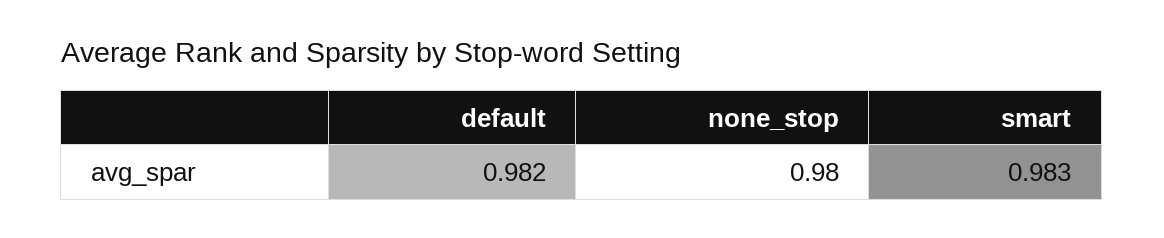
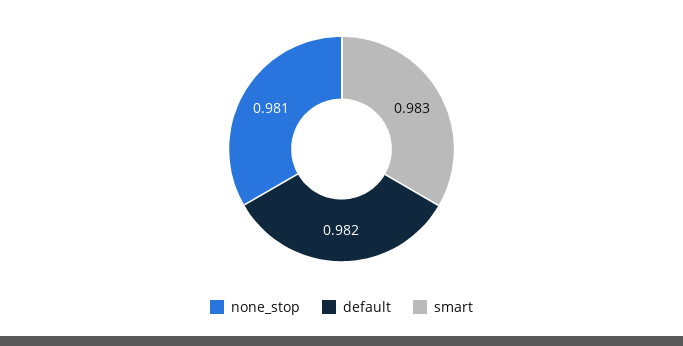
  {
    "default": 0.982,
-   "none_stop": 0.98,
+   "none_stop": 0.981,
    "smart": 0.983
  }

